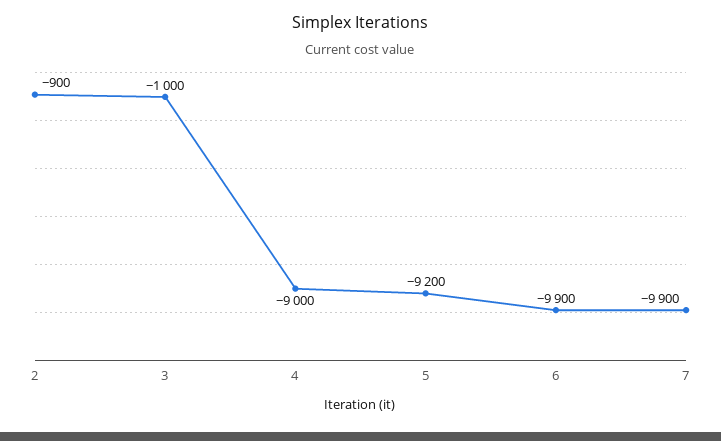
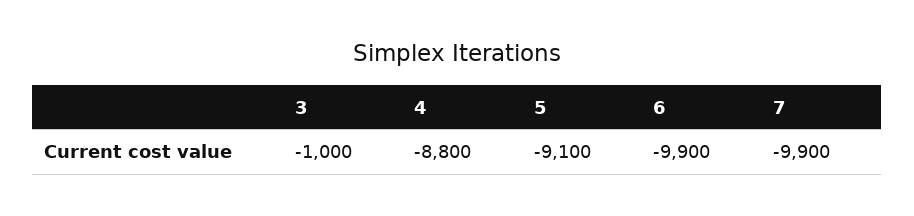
  {
-   "2": -900,
    "3": -1000,
-   "4": -9000,
+   "4": -8800,
-   "5": -9200,
+   "5": -9100,
    "6": -9900,
    "7": -9900
  }

